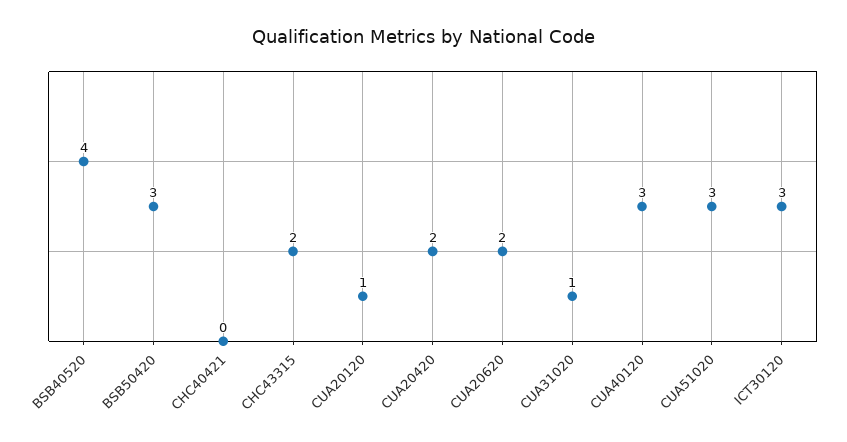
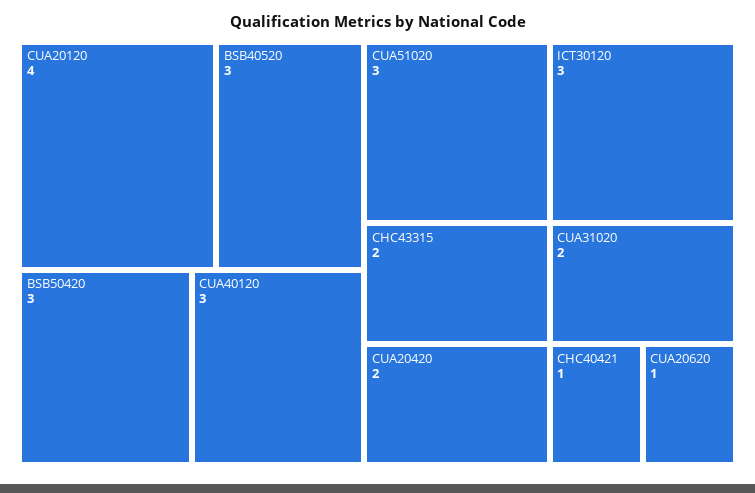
  {
-   "BSB40520": 4,
+   "BSB40520": 3,
    "BSB50420": 3,
-   "CHC40421": 0,
+   "CHC40421": 1,
    "CHC43315": 2,
-   "CUA20120": 1,
+   "CUA20120": 4,
    "CUA20420": 2,
-   "CUA20620": 2,
+   "CUA20620": 1,
-   "CUA31020": 1,
+   "CUA31020": 2,
    "CUA40120": 3,
    "CUA51020": 3,
    "ICT30120": 3
  }

